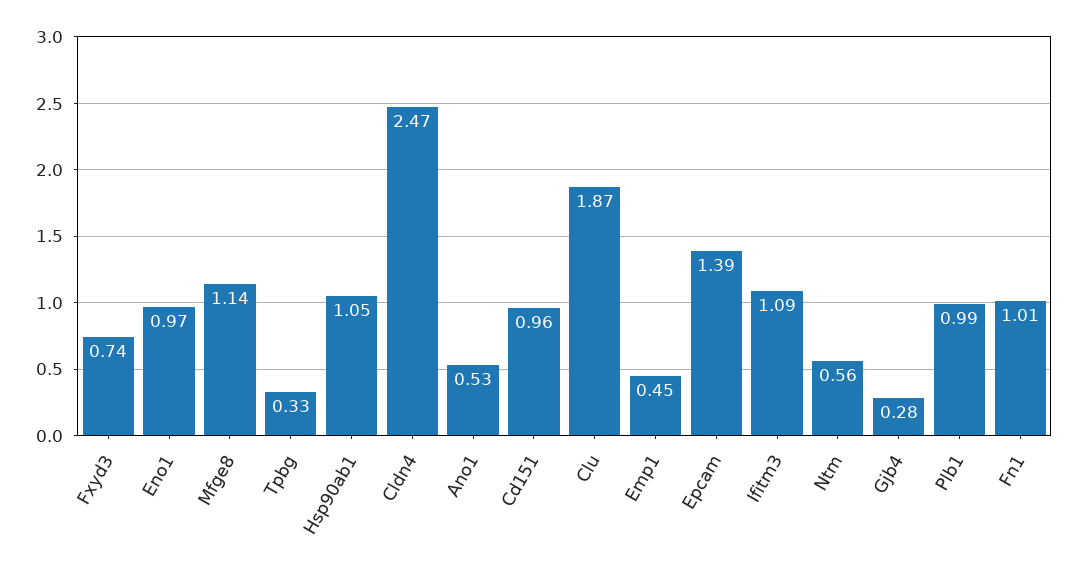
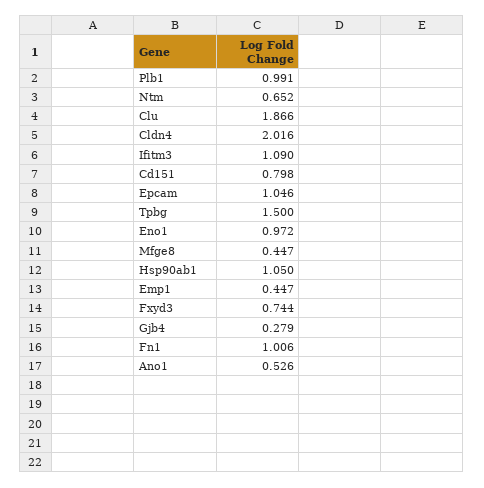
  {
    "Fxyd3": 0.744,
    "Eno1": 0.972,
-   "Mfge8": 1.14,
+   "Mfge8": 0.447,
-   "Tpbg": 0.33,
+   "Tpbg": 1.5,
    "Hsp90ab1": 1.05,
-   "Cldn4": 2.47,
+   "Cldn4": 2.016,
    "Ano1": 0.526,
-   "Cd151": 0.96,
+   "Cd151": 0.798,
    "Clu": 1.866,
    "Emp1": 0.447,
-   "Epcam": 1.39,
+   "Epcam": 1.046,
    "Ifitm3": 1.09,
-   "Ntm": 0.56,
+   "Ntm": 0.652,
    "Gjb4": 0.279,
    "Plb1": 0.991,
    "Fn1": 1.006
  }

